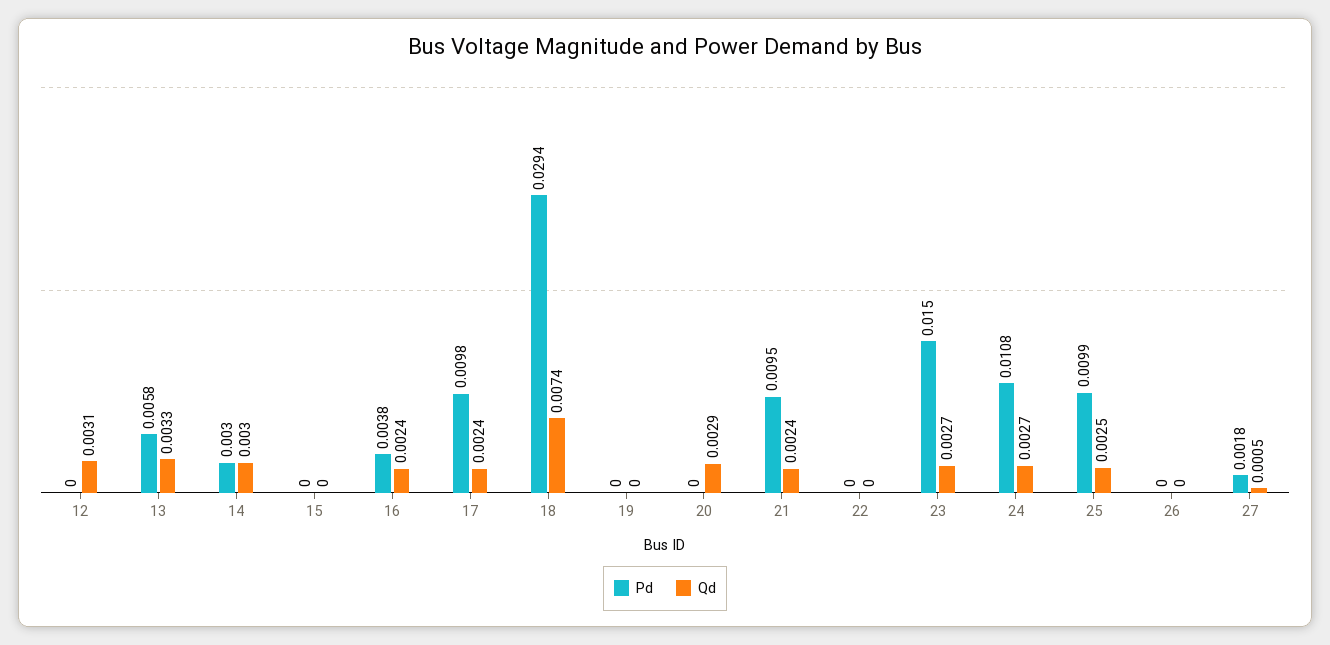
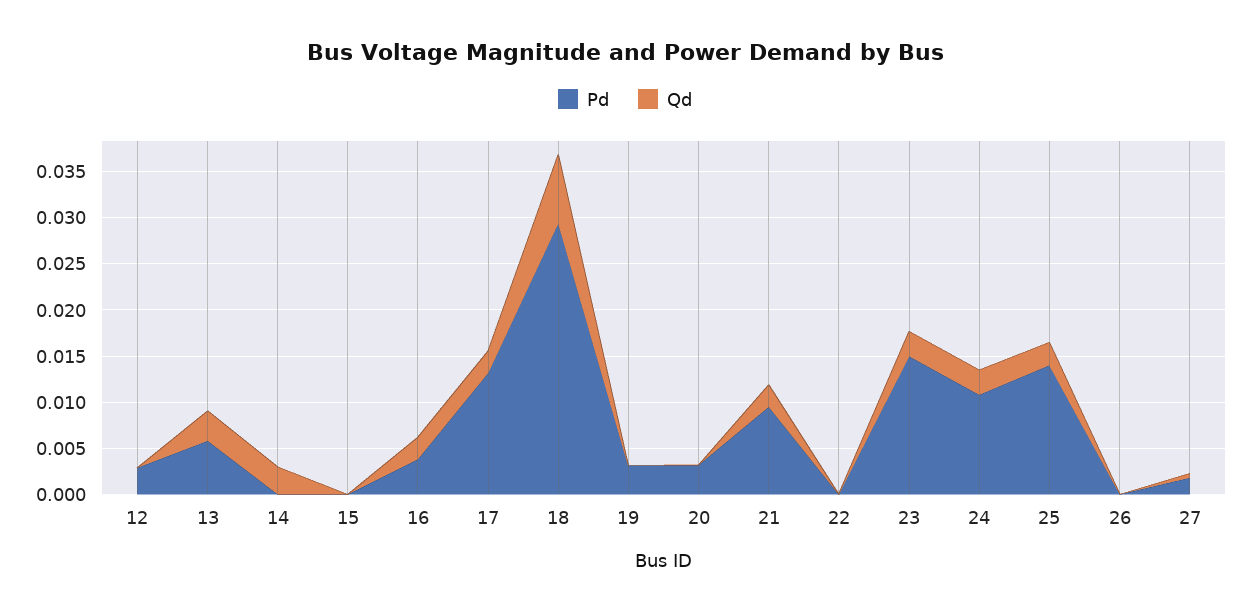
  {
    "Pd": {
-     "12": 0,
+     "12": 0.003,
      "13": 0.0058,
-     "14": 0.003,
+     "14": 0,
      "15": 0,
      "16": 0.0038,
-     "17": 0.0098,
+     "17": 0.013,
      "18": 0.0294,
-     "19": 0,
+     "19": 0.003,
-     "20": 0,
+     "20": 0.003,
      "21": 0.0095,
      "22": 0,
      "23": 0.015,
      "24": 0.0108,
-     "25": 0.0099,
+     "25": 0.014,
      "26": 0,
      "27": 0.0018
    },
    "Qd": {
-     "12": 0.0031,
+     "12": 0,
      "13": 0.0033,
      "14": 0.003,
      "15": 0,
      "16": 0.0024,
      "17": 0.0024,
      "18": 0.0074,
      "19": 0,
-     "20": 0.0029,
+     "20": 0,
      "21": 0.0024,
      "22": 0,
      "23": 0.0027,
      "24": 0.0027,
      "25": 0.0025,
      "26": 0,
      "27": 0.0005
    }
  }

